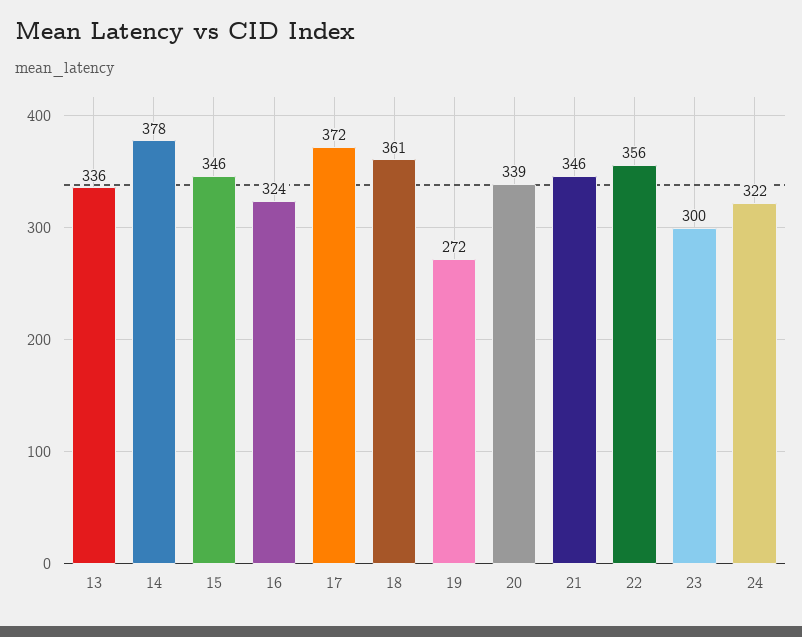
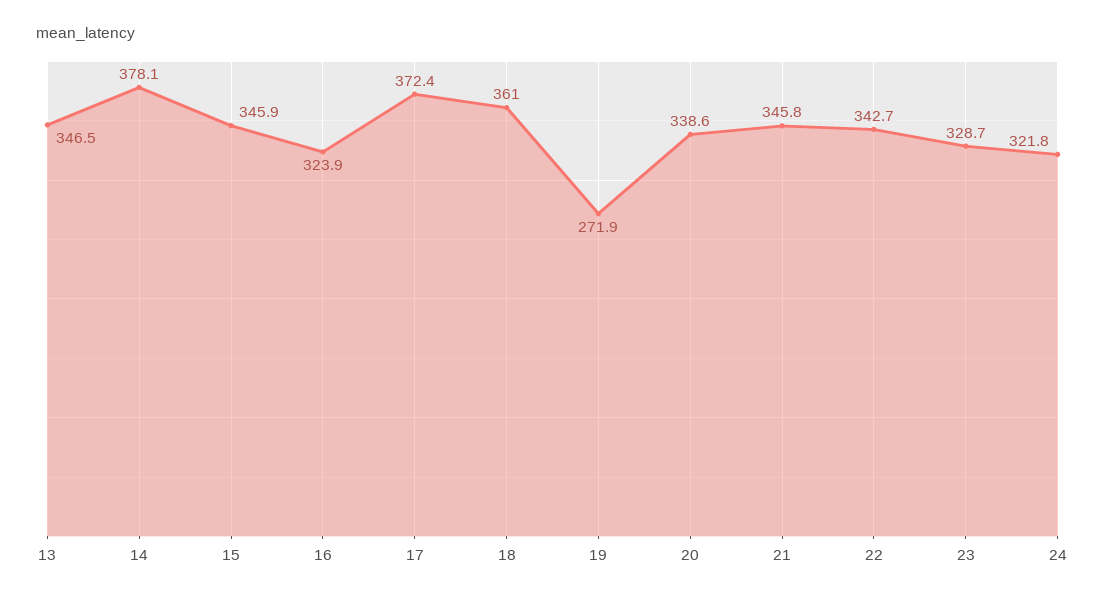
  {
-   "13": 336,
+   "13": 346.5,
    "14": 378.1,
    "15": 345.9,
    "16": 323.9,
    "17": 372.4,
    "18": 361,
    "19": 271.9,
    "20": 338.6,
    "21": 345.8,
-   "22": 356,
+   "22": 342.7,
-   "23": 300,
+   "23": 328.7,
    "24": 321.8
  }

